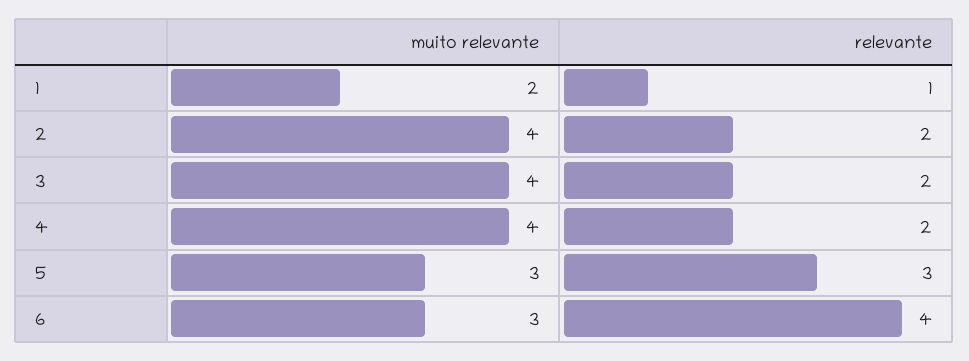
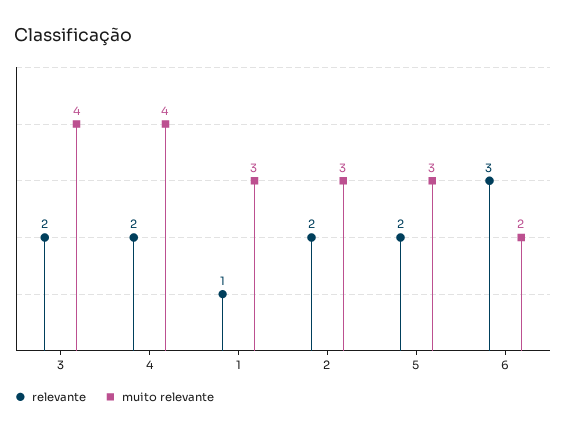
  {
    "muito relevante": {
-     "1": 2,
+     "1": 3,
-     "2": 4,
+     "2": 3,
      "3": 4,
      "4": 4,
      "5": 3,
-     "6": 3
+     "6": 2
    },
    "relevante": {
      "1": 1,
      "2": 2,
      "3": 2,
      "4": 2,
-     "5": 3,
+     "5": 2,
-     "6": 4
+     "6": 3
    }
  }

